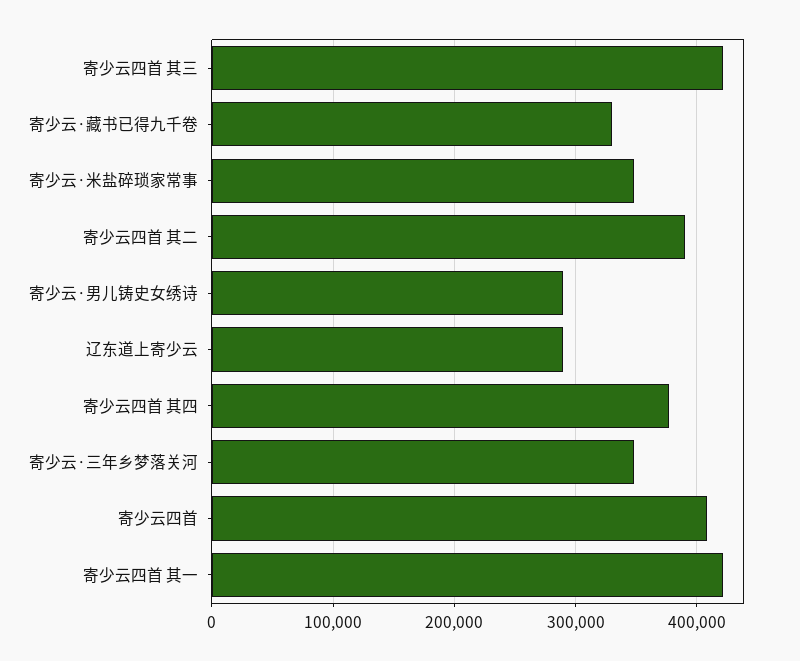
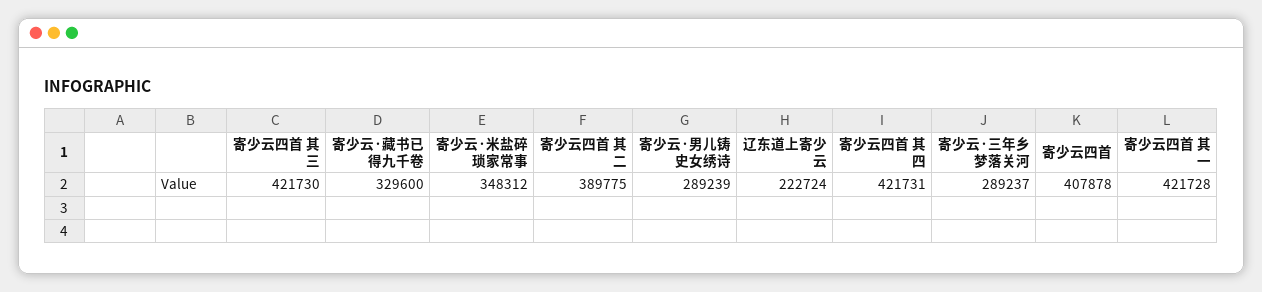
  {
    "寄少云四首 其三": 421730,
    "寄少云·藏书已得九千卷": 329600,
    "寄少云·米盐碎琐家常事": 348312,
    "寄少云四首 其二": 389775,
    "寄少云·男儿铸史女绣诗": 289239,
-   "辽东道上寄少云": 290000,
+   "辽东道上寄少云": 222724,
-   "寄少云四首 其四": 380000,
+   "寄少云四首 其四": 421731,
-   "寄少云·三年乡梦落关河": 350000,
+   "寄少云·三年乡梦落关河": 289237,
    "寄少云四首": 407878,
    "寄少云四首 其一": 421728
  }

